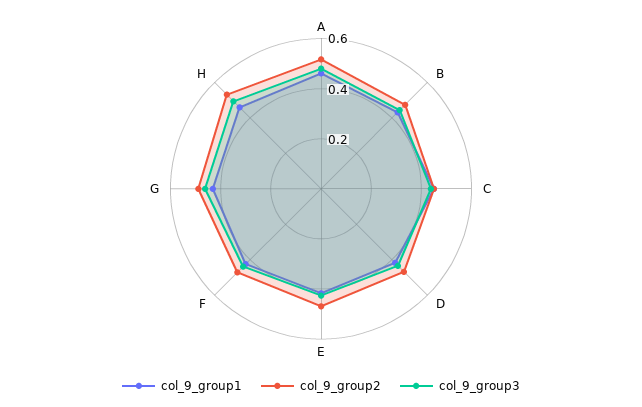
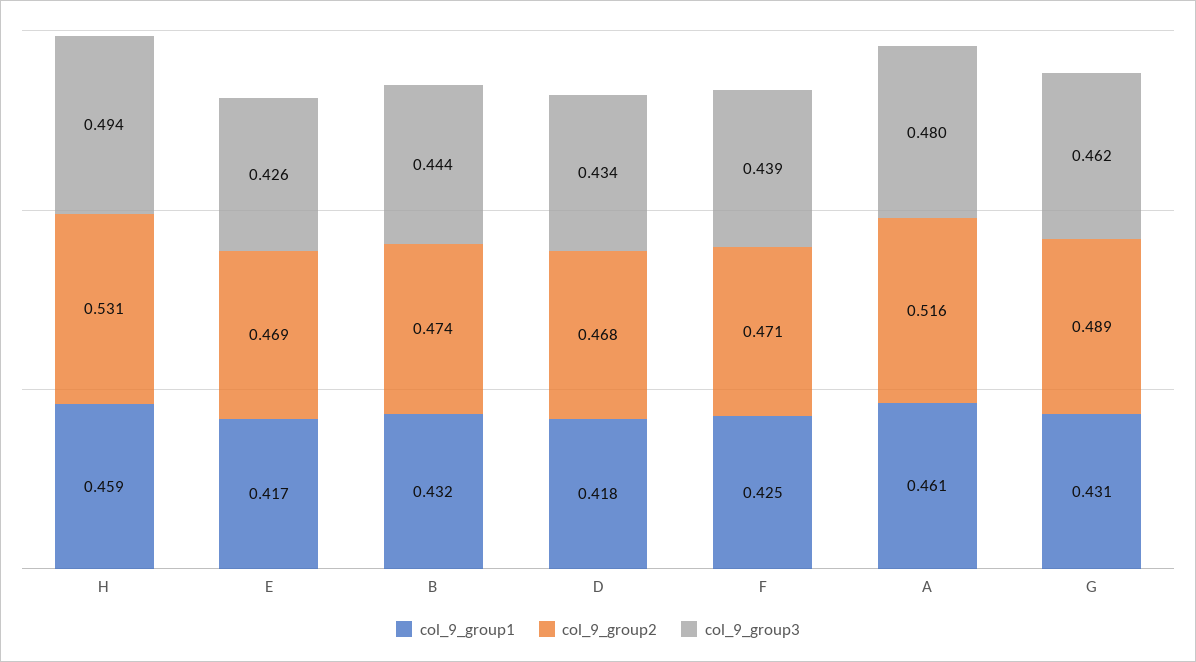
  {
    "col_9_group1": {
      "A": 0.461,
      "B": 0.432,
-     "C": 0.45,
      "D": 0.418,
      "E": 0.417,
      "F": 0.425,
      "G": 0.431,
      "H": 0.459
    },
    "col_9_group2": {
      "A": 0.516,
      "B": 0.474,
-     "C": 0.45,
      "D": 0.468,
      "E": 0.469,
      "F": 0.471,
      "G": 0.489,
      "H": 0.531
    },
    "col_9_group3": {
      "A": 0.48,
      "B": 0.444,
-     "C": 0.45,
      "D": 0.434,
      "E": 0.426,
      "F": 0.439,
      "G": 0.462,
      "H": 0.494
    }
  }

